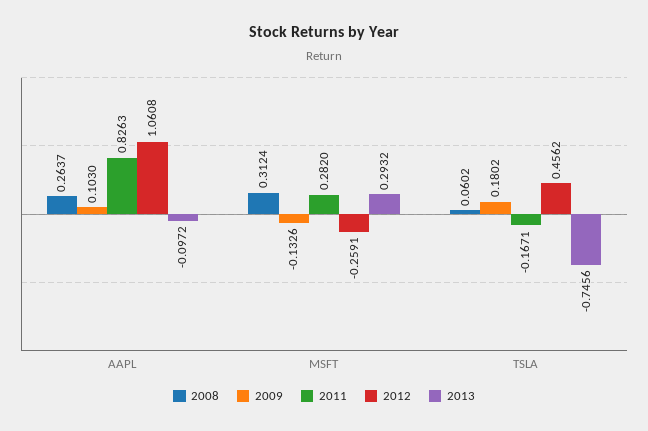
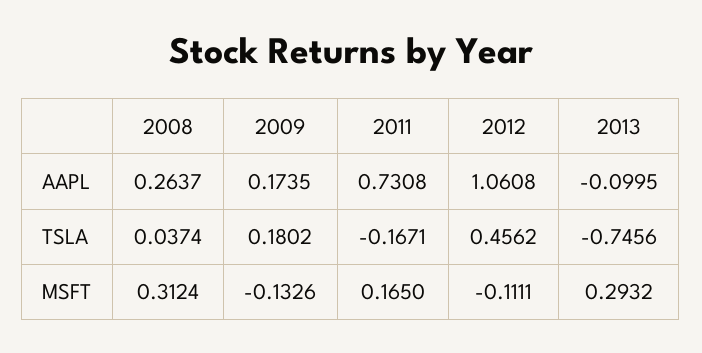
  {
    "2008": {
      "AAPL": 0.2637,
      "MSFT": 0.3124,
-     "TSLA": 0.0602
+     "TSLA": 0.0374
    },
    "2009": {
-     "AAPL": 0.103,
+     "AAPL": 0.1735,
      "MSFT": -0.1326,
      "TSLA": 0.1802
    },
    "2011": {
-     "AAPL": 0.8263,
+     "AAPL": 0.7308,
-     "MSFT": 0.282,
+     "MSFT": 0.165,
      "TSLA": -0.1671
    },
    "2012": {
      "AAPL": 1.0608,
-     "MSFT": -0.2591,
+     "MSFT": -0.1111,
      "TSLA": 0.4562
    },
    "2013": {
-     "AAPL": -0.0972,
+     "AAPL": -0.0995,
      "MSFT": 0.2932,
      "TSLA": -0.7456
    }
  }

